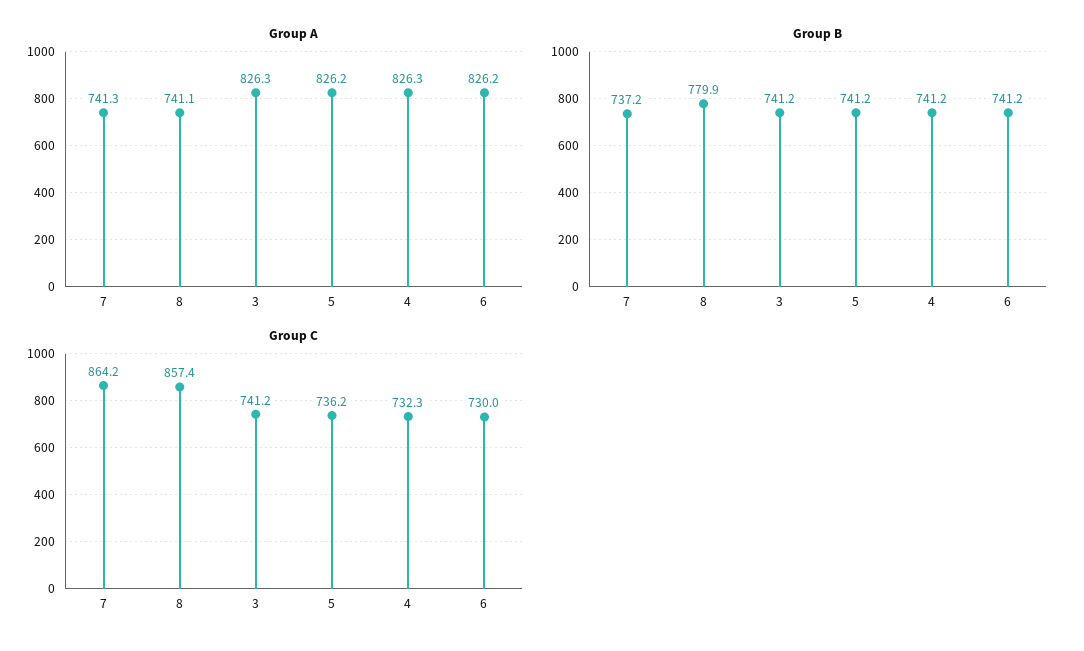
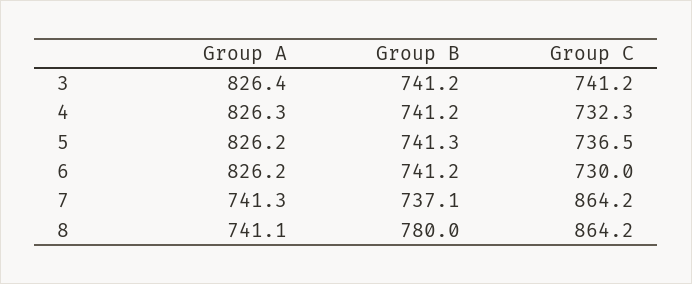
  {
    "Group A": {
      "7": 741.3,
      "8": 741.1,
-     "3": 826.3,
+     "3": 826.4,
      "5": 826.2,
      "4": 826.3,
      "6": 826.2
    },
    "Group B": {
-     "7": 737.2,
+     "7": 737.1,
-     "8": 779.9,
+     "8": 780,
      "3": 741.2,
-     "5": 741.2,
+     "5": 741.3,
      "4": 741.2,
      "6": 741.2
    },
    "Group C": {
      "7": 864.2,
-     "8": 857.4,
+     "8": 864.2,
      "3": 741.2,
-     "5": 736.2,
+     "5": 736.5,
      "4": 732.3,
      "6": 730
    }
  }

